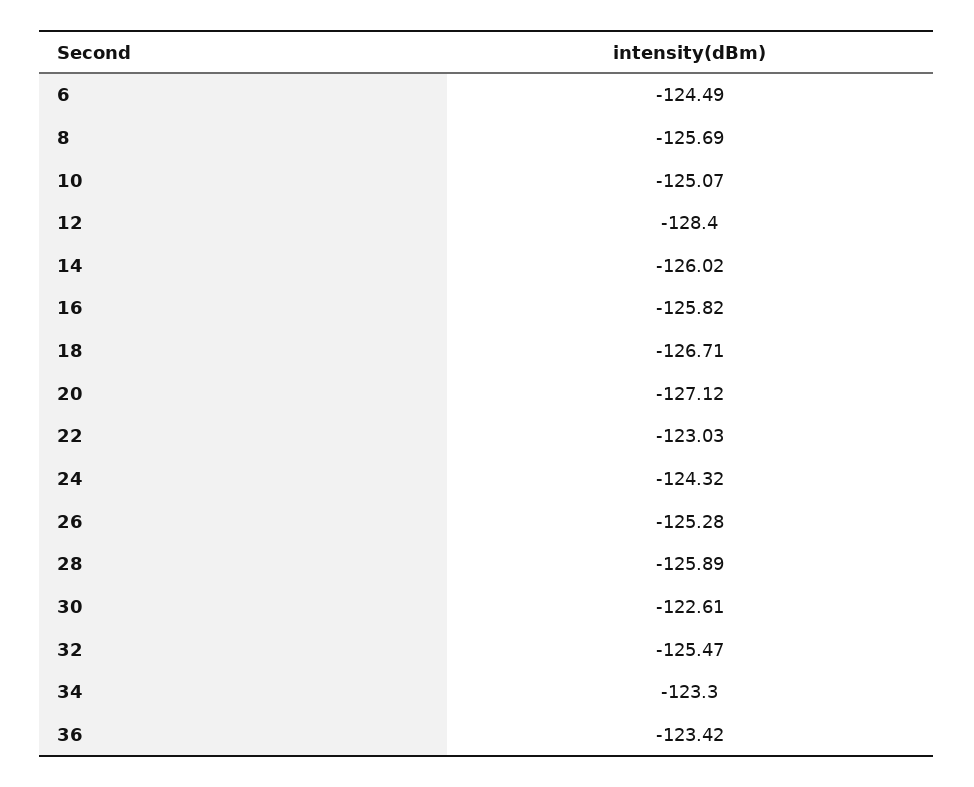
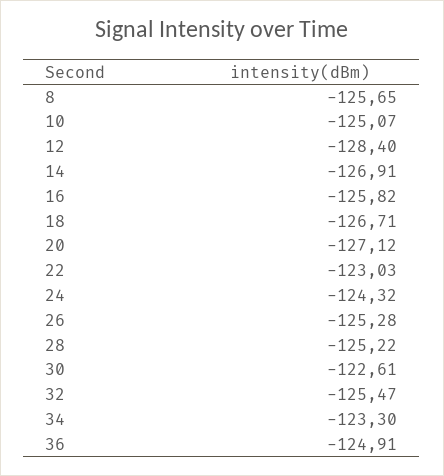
  {
-   "6": -124.49,
-   "8": -125.69,
+   "8": -125.65,
    "10": -125.07,
    "12": -128.4,
-   "14": -126.02,
+   "14": -126.91,
    "16": -125.82,
    "18": -126.71,
    "20": -127.12,
    "22": -123.03,
    "24": -124.32,
    "26": -125.28,
-   "28": -125.89,
+   "28": -125.22,
    "30": -122.61,
    "32": -125.47,
    "34": -123.3,
-   "36": -123.42
+   "36": -124.91
  }

